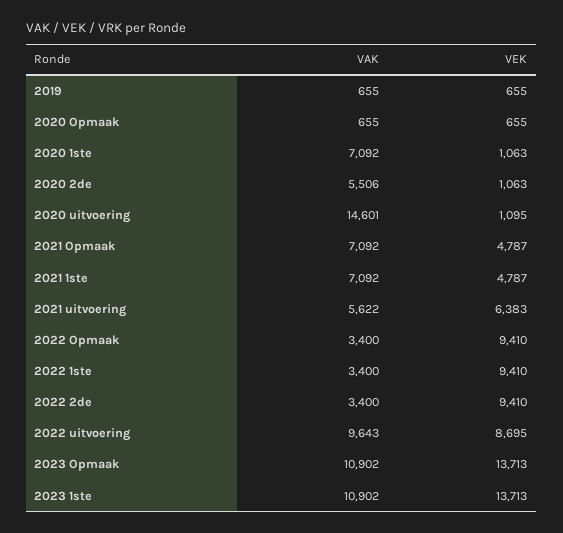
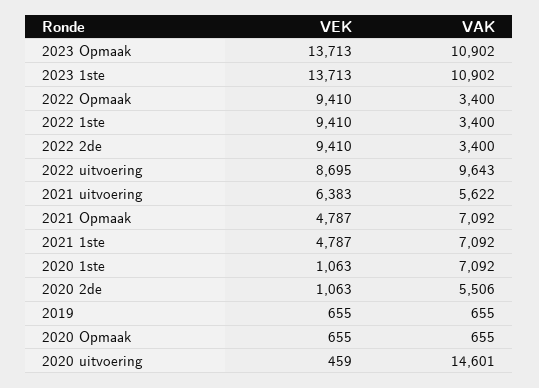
  {
    "VAK": {
      "2019": 655,
      "2020 Opmaak": 655,
      "2020 1ste": 7092,
      "2020 2de": 5506,
      "2020 uitvoering": 14601,
      "2021 Opmaak": 7092,
      "2021 1ste": 7092,
      "2021 uitvoering": 5622,
      "2022 Opmaak": 3400,
      "2022 1ste": 3400,
      "2022 2de": 3400,
      "2022 uitvoering": 9643,
      "2023 Opmaak": 10902,
      "2023 1ste": 10902
    },
    "VEK": {
      "2019": 655,
      "2020 Opmaak": 655,
      "2020 1ste": 1063,
      "2020 2de": 1063,
-     "2020 uitvoering": 1095,
+     "2020 uitvoering": 459,
      "2021 Opmaak": 4787,
      "2021 1ste": 4787,
      "2021 uitvoering": 6383,
      "2022 Opmaak": 9410,
      "2022 1ste": 9410,
      "2022 2de": 9410,
      "2022 uitvoering": 8695,
      "2023 Opmaak": 13713,
      "2023 1ste": 13713
    }
  }

